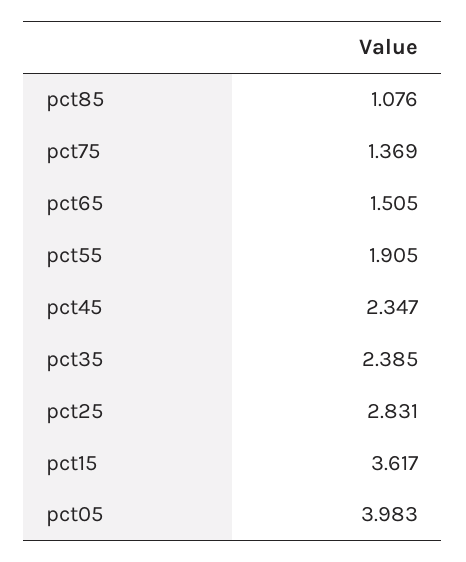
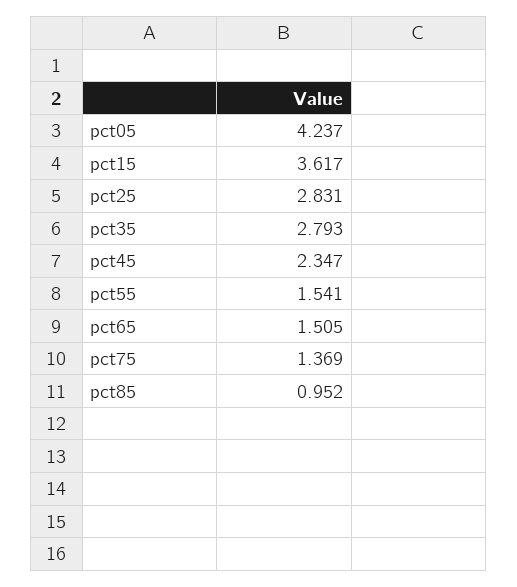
  {
-   "pct85": 1.076,
+   "pct85": 0.952,
    "pct75": 1.369,
    "pct65": 1.505,
-   "pct55": 1.905,
+   "pct55": 1.541,
    "pct45": 2.347,
-   "pct35": 2.385,
+   "pct35": 2.793,
    "pct25": 2.831,
    "pct15": 3.617,
-   "pct05": 3.983
+   "pct05": 4.237
  }

